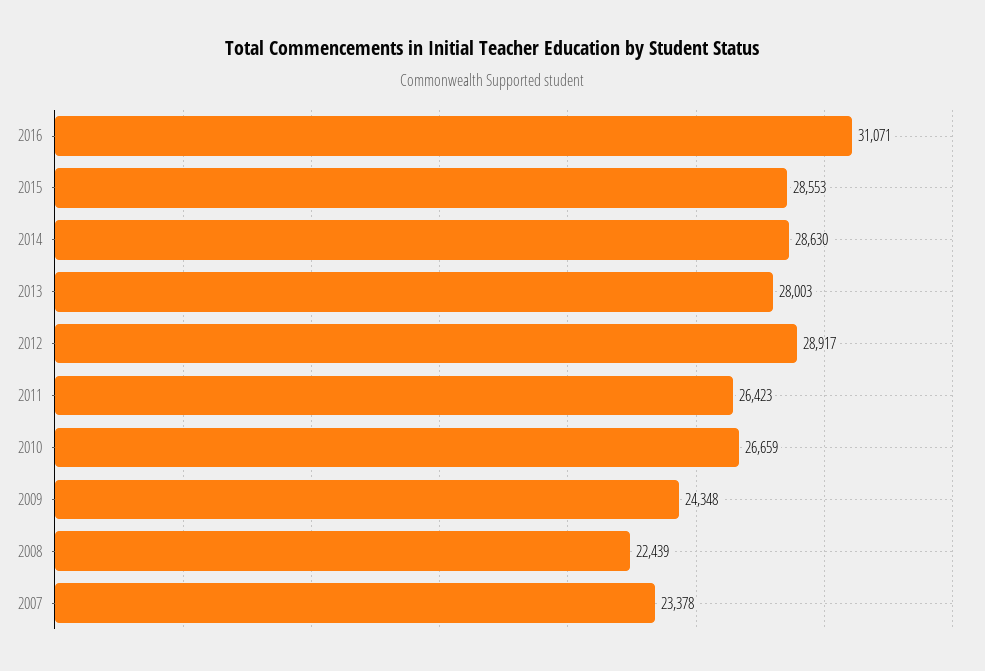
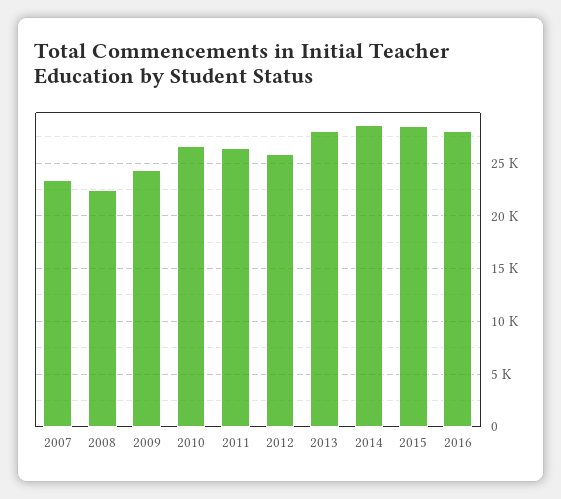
  {
-   "2016": 31071,
+   "2016": 28000,
    "2015": 28553,
    "2014": 28630,
    "2013": 28003,
-   "2012": 28917,
+   "2012": 26000,
    "2011": 26423,
    "2010": 26659,
    "2009": 24348,
    "2008": 22439,
    "2007": 23378
  }

